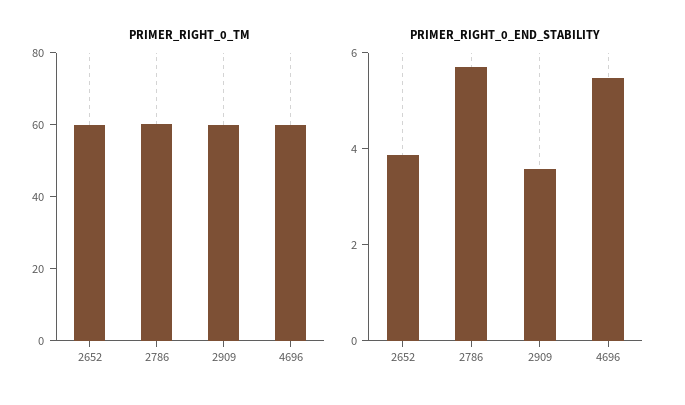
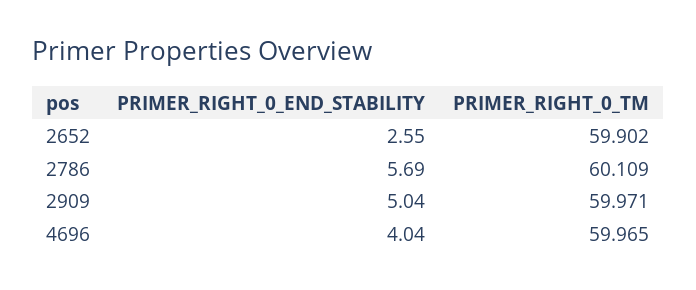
  {
    "PRIMER_RIGHT_0_TM": {
      "2652": 59.902,
      "2786": 60.109,
      "2909": 59.971,
      "4696": 59.965
    },
    "PRIMER_RIGHT_0_END_STABILITY": {
-     "2652": 4,
+     "2652": 2.55,
      "2786": 5.69,
-     "2909": 3.5,
+     "2909": 5.04,
-     "4696": 5.5
+     "4696": 4.04
    }
  }

